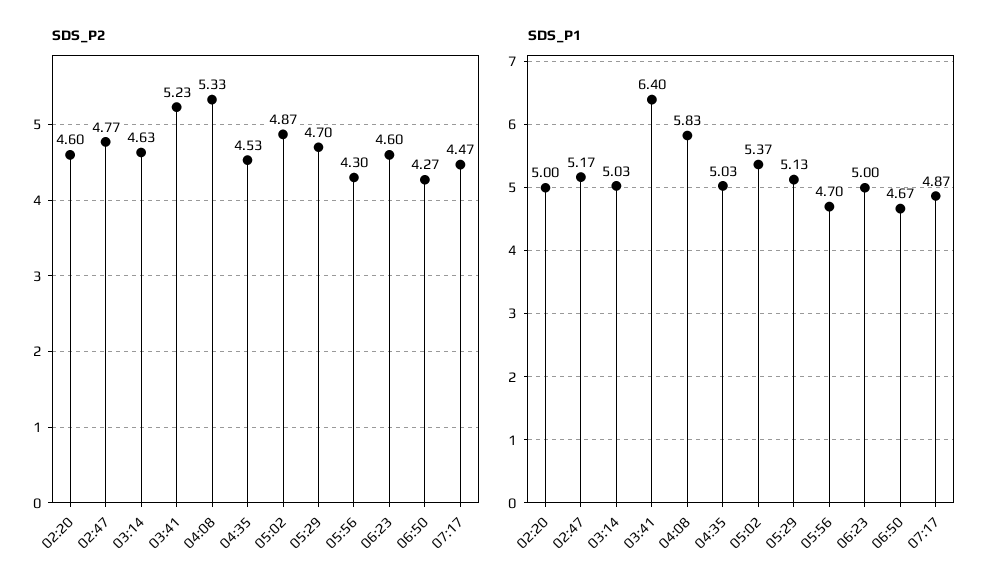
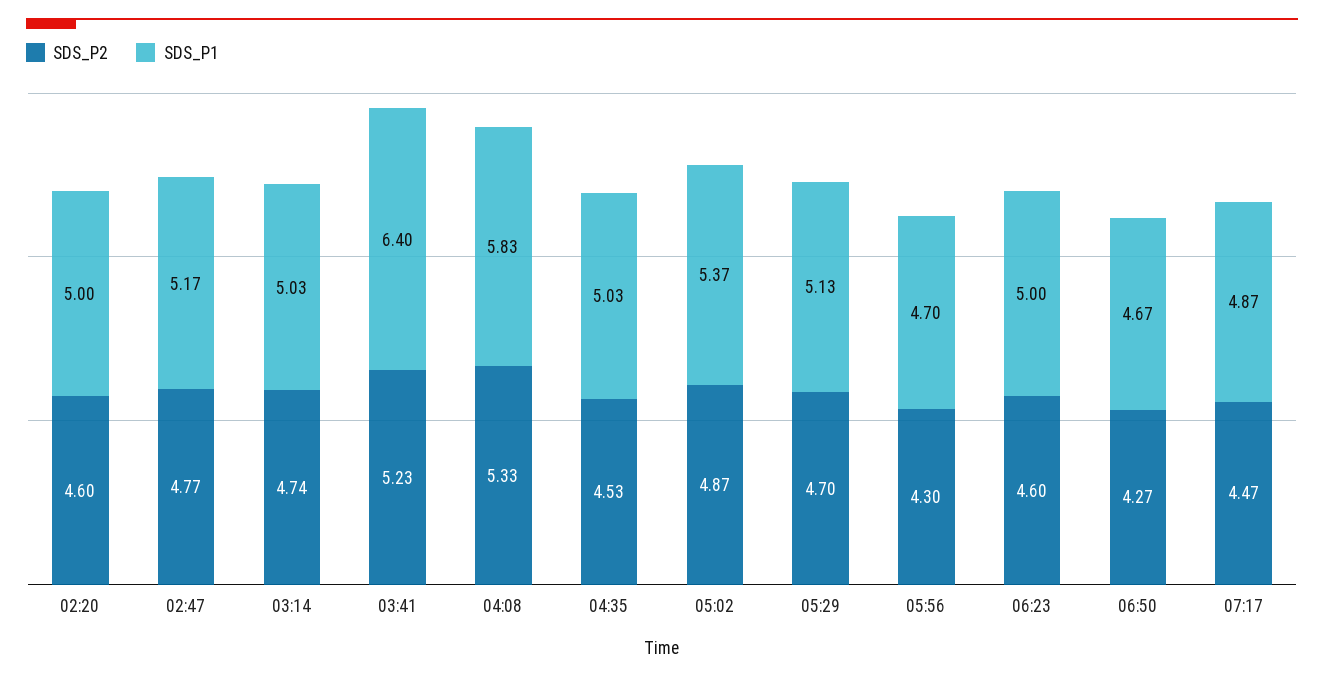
  {
    "SDS_P2": {
      "02:20": 4.6,
      "02:47": 4.77,
-     "03:14": 4.63,
+     "03:14": 4.74,
      "03:41": 5.23,
      "04:08": 5.33,
      "04:35": 4.53,
      "05:02": 4.87,
      "05:29": 4.7,
      "05:56": 4.3,
      "06:23": 4.6,
      "06:50": 4.27,
      "07:17": 4.47
    },
    "SDS_P1": {
      "02:20": 5,
      "02:47": 5.17,
      "03:14": 5.03,
      "03:41": 6.4,
      "04:08": 5.83,
      "04:35": 5.03,
      "05:02": 5.37,
      "05:29": 5.13,
      "05:56": 4.7,
      "06:23": 5,
      "06:50": 4.67,
      "07:17": 4.87
    }
  }

